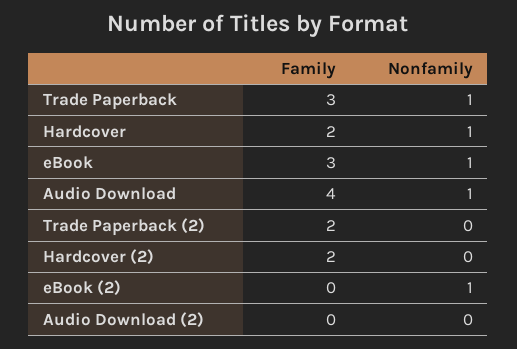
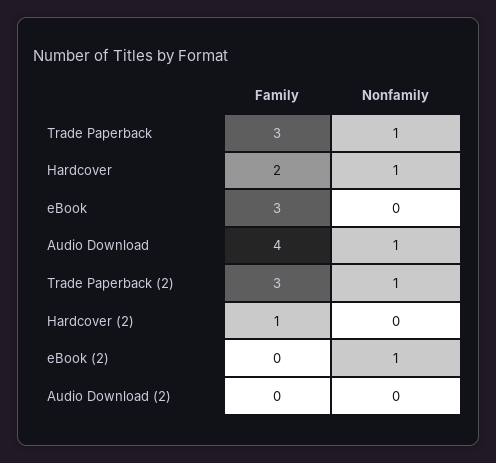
  {
    "Family": {
      "Trade Paperback": 3,
      "Hardcover": 2,
      "eBook": 3,
      "Audio Download": 4,
-     "Trade Paperback (2)": 2,
+     "Trade Paperback (2)": 3,
-     "Hardcover (2)": 2,
+     "Hardcover (2)": 1,
      "eBook (2)": 0,
      "Audio Download (2)": 0
    },
    "Nonfamily": {
      "Trade Paperback": 1,
      "Hardcover": 1,
-     "eBook": 1,
+     "eBook": 0,
      "Audio Download": 1,
-     "Trade Paperback (2)": 0,
+     "Trade Paperback (2)": 1,
      "Hardcover (2)": 0,
      "eBook (2)": 1,
      "Audio Download (2)": 0
    }
  }

